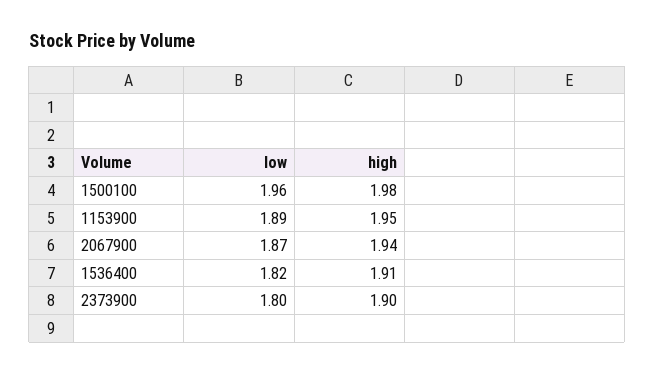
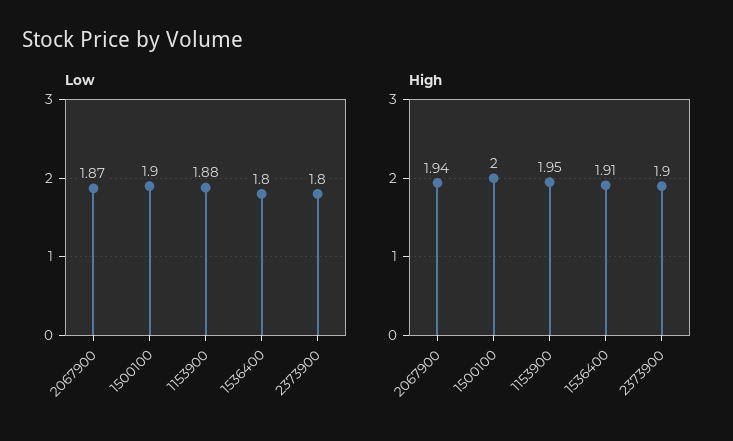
  {
    "low": {
-     "1500100": 1.96,
+     "1500100": 1.9,
-     "1153900": 1.89,
+     "1153900": 1.88,
      "2067900": 1.87,
-     "1536400": 1.82,
+     "1536400": 1.8,
      "2373900": 1.8
    },
    "high": {
-     "1500100": 1.98,
+     "1500100": 2,
      "1153900": 1.95,
      "2067900": 1.94,
      "1536400": 1.91,
      "2373900": 1.9
    }
  }

